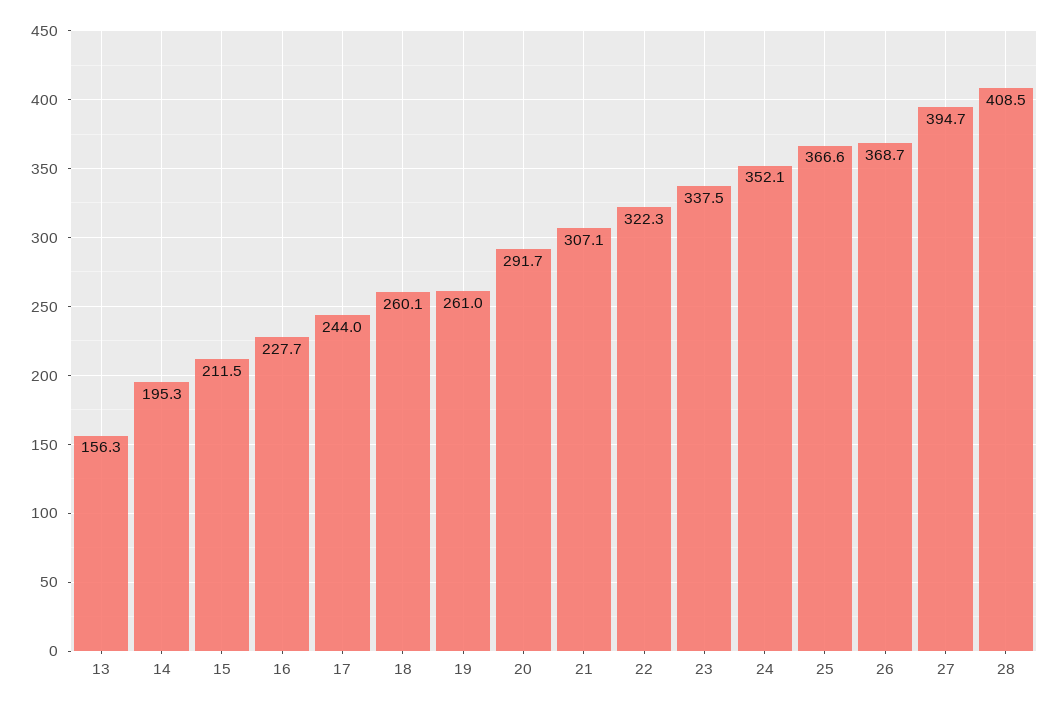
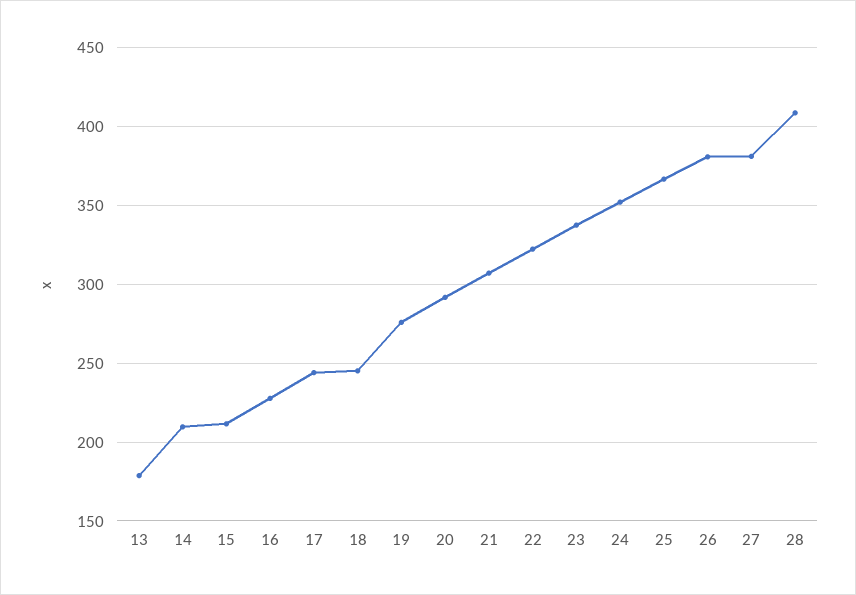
  {
-   "13": 156.3,
+   "13": 180,
-   "14": 195.3,
+   "14": 210,
    "15": 211.5,
    "16": 227.7,
    "17": 244,
-   "18": 260.1,
+   "18": 245,
-   "19": 261,
+   "19": 275,
    "20": 291.7,
    "21": 307.1,
    "22": 322.3,
    "23": 337.5,
    "24": 352.1,
    "25": 366.6,
-   "26": 368.7,
+   "26": 380,
-   "27": 394.7,
+   "27": 380,
    "28": 408.5
  }

